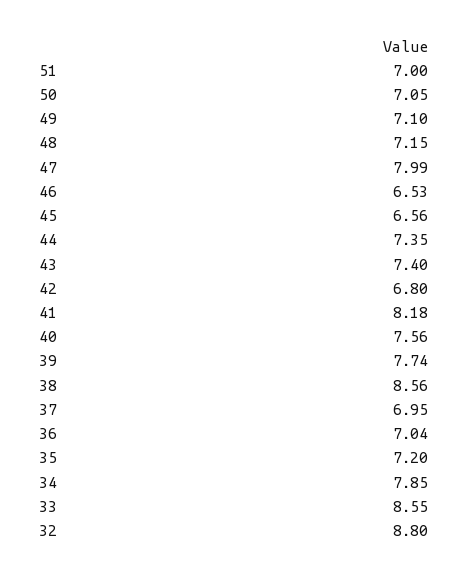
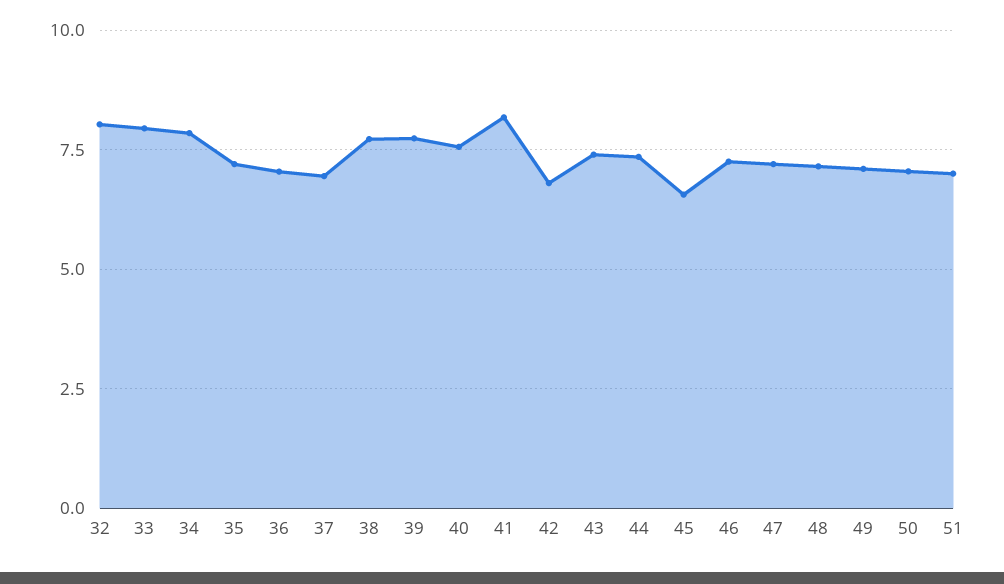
  {
    "51": 7,
    "50": 7.05,
    "49": 7.1,
    "48": 7.15,
-   "47": 7.99,
+   "47": 7.25,
-   "46": 6.53,
+   "46": 7.25,
    "45": 6.56,
    "44": 7.35,
    "43": 7.4,
    "42": 6.8,
    "41": 8.18,
    "40": 7.56,
    "39": 7.74,
-   "38": 8.56,
+   "38": 7.75,
    "37": 6.95,
    "36": 7.04,
    "35": 7.2,
    "34": 7.85,
-   "33": 8.55,
+   "33": 8,
-   "32": 8.8
+   "32": 8
  }

